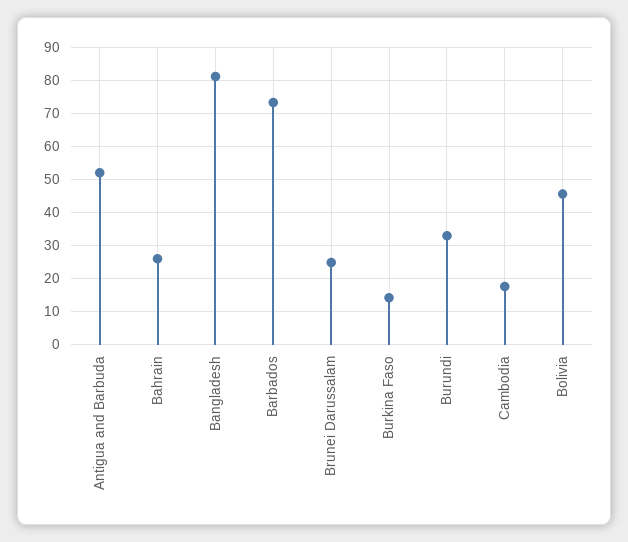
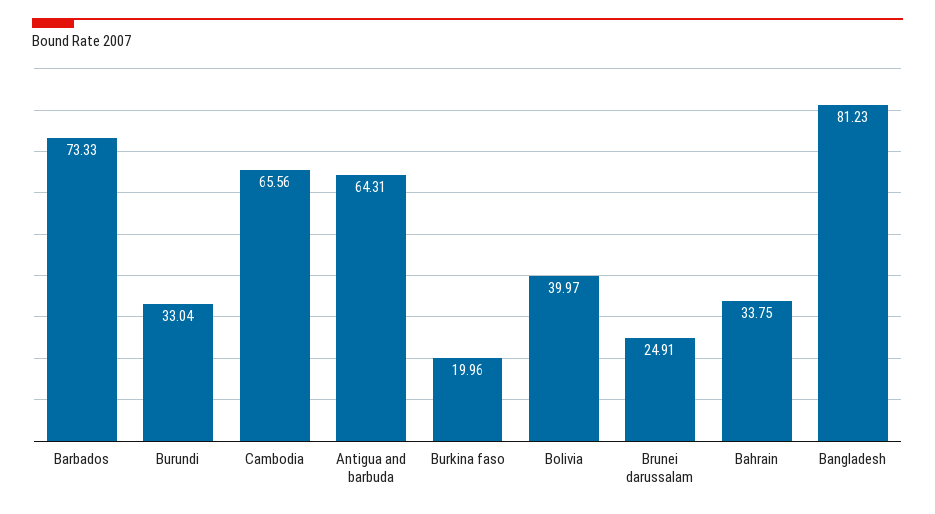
  {
-   "Antigua and Barbuda": 52,
+   "Antigua and Barbuda": 64.31,
-   "Bahrain": 26,
+   "Bahrain": 33.75,
    "Bangladesh": 81.23,
    "Barbados": 73.33,
    "Brunei Darussalam": 24.91,
-   "Burkina Faso": 14,
+   "Burkina Faso": 19.96,
    "Burundi": 33.04,
-   "Cambodia": 18,
+   "Cambodia": 65.56,
-   "Bolivia": 46
+   "Bolivia": 39.97
  }

